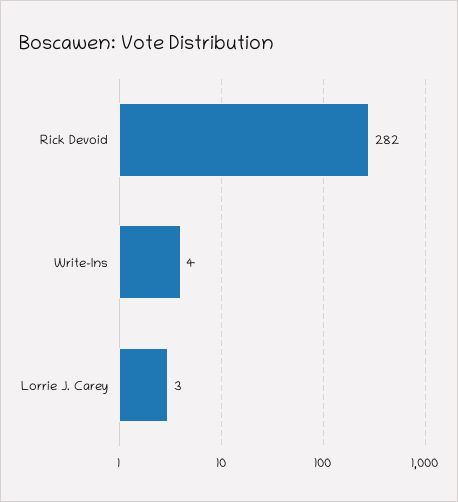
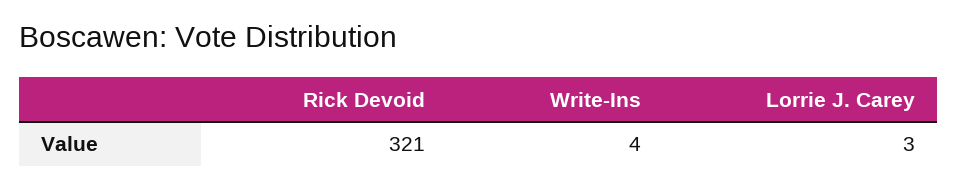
  {
-   "Rick Devoid": 282,
+   "Rick Devoid": 321,
    "Write-Ins": 4,
    "Lorrie J. Carey": 3
  }

